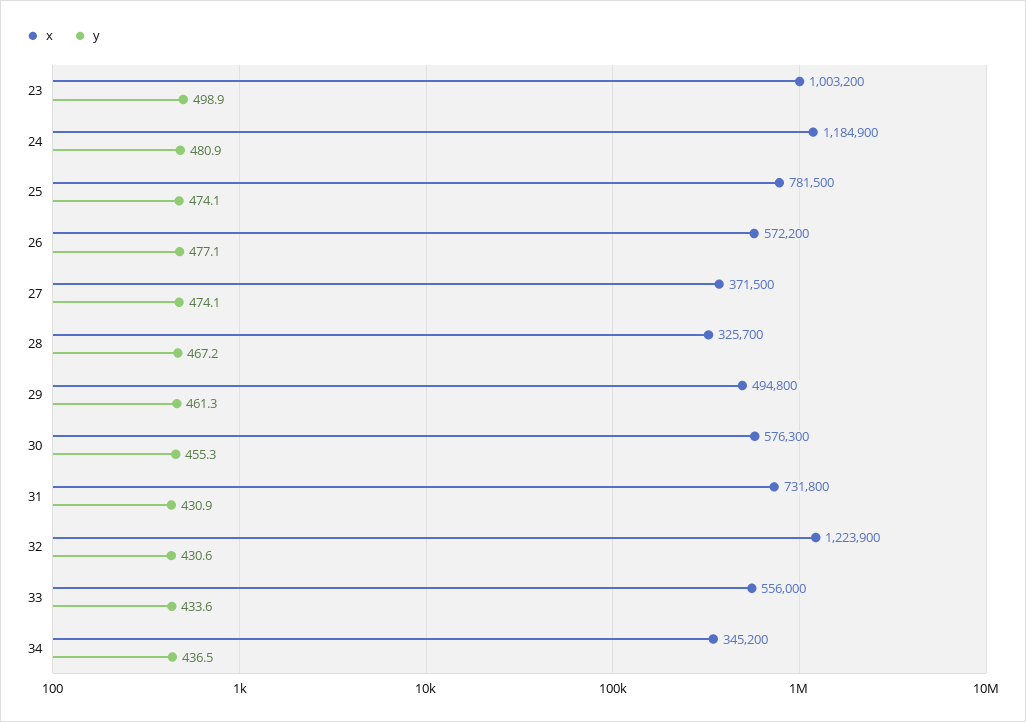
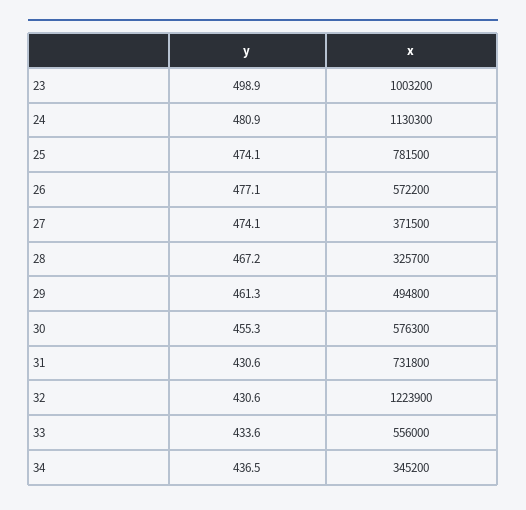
  {
    "x": {
      "23": 1003200,
-     "24": 1184900,
+     "24": 1130300,
      "25": 781500,
      "26": 572200,
      "27": 371500,
      "28": 325700,
      "29": 494800,
      "30": 576300,
      "31": 731800,
      "32": 1223900,
      "33": 556000,
      "34": 345200
    },
    "y": {
      "23": 498.9,
      "24": 480.9,
      "25": 474.1,
      "26": 477.1,
      "27": 474.1,
      "28": 467.2,
      "29": 461.3,
      "30": 455.3,
-     "31": 430.9,
+     "31": 430.6,
      "32": 430.6,
      "33": 433.6,
      "34": 436.5
    }
  }

